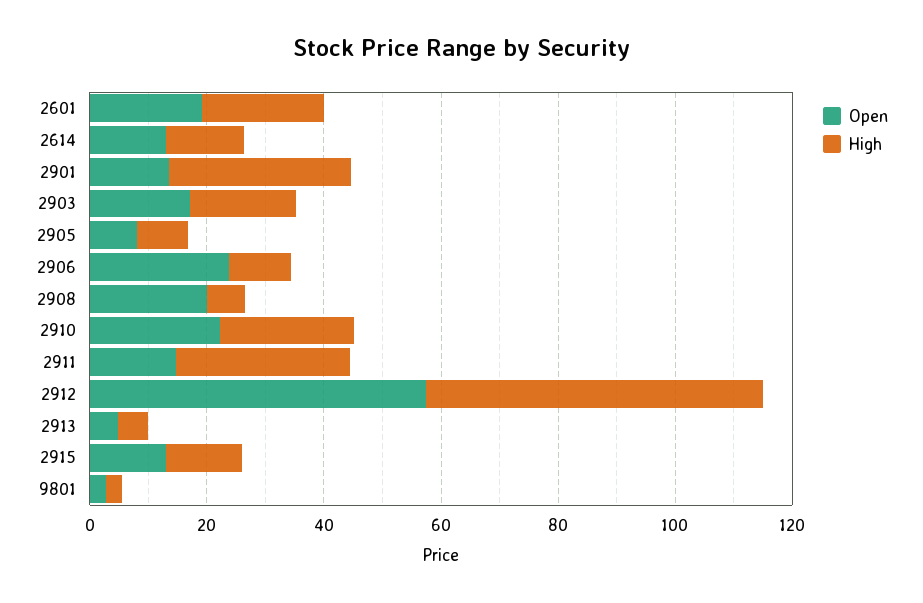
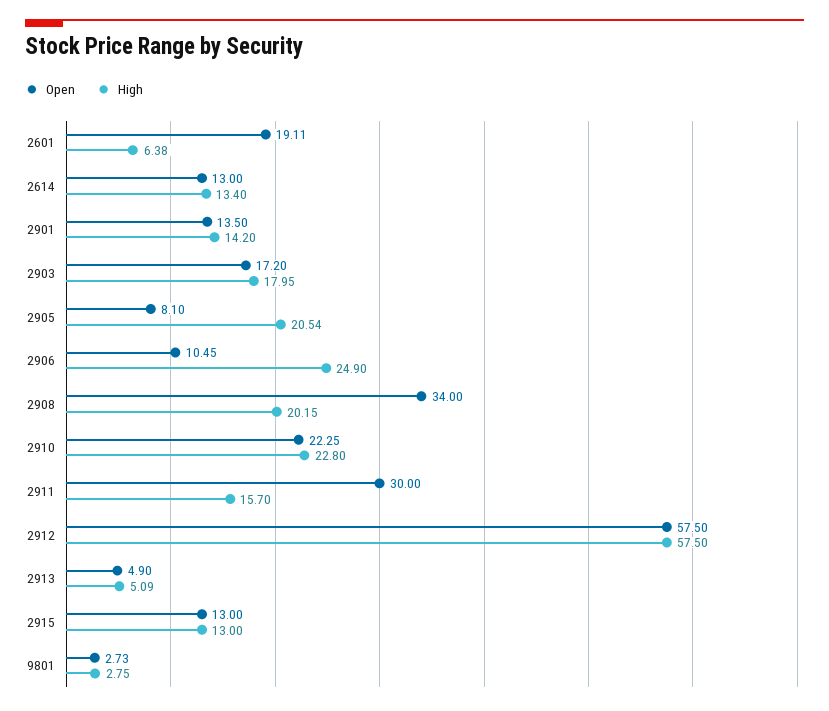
  {
    "Open": {
      "2601": 19.11,
      "2614": 13,
      "2901": 13.5,
      "2903": 17.2,
      "2905": 8.1,
-     "2906": 25,
+     "2906": 10.45,
-     "2908": 20,
+     "2908": 34,
      "2910": 22.25,
-     "2911": 15,
+     "2911": 30,
      "2912": 57.5,
      "2913": 4.9,
      "2915": 13,
      "9801": 2.73
    },
    "High": {
-     "2601": 20,
+     "2601": 6.38,
      "2614": 13.4,
-     "2901": 30,
+     "2901": 14.2,
      "2903": 17.95,
-     "2905": 10,
+     "2905": 20.54,
-     "2906": 10,
+     "2906": 24.9,
-     "2908": 5,
+     "2908": 20.15,
      "2910": 22.8,
-     "2911": 30,
+     "2911": 15.7,
      "2912": 57.5,
      "2913": 5.09,
      "2915": 13,
      "9801": 2.75
    }
  }

